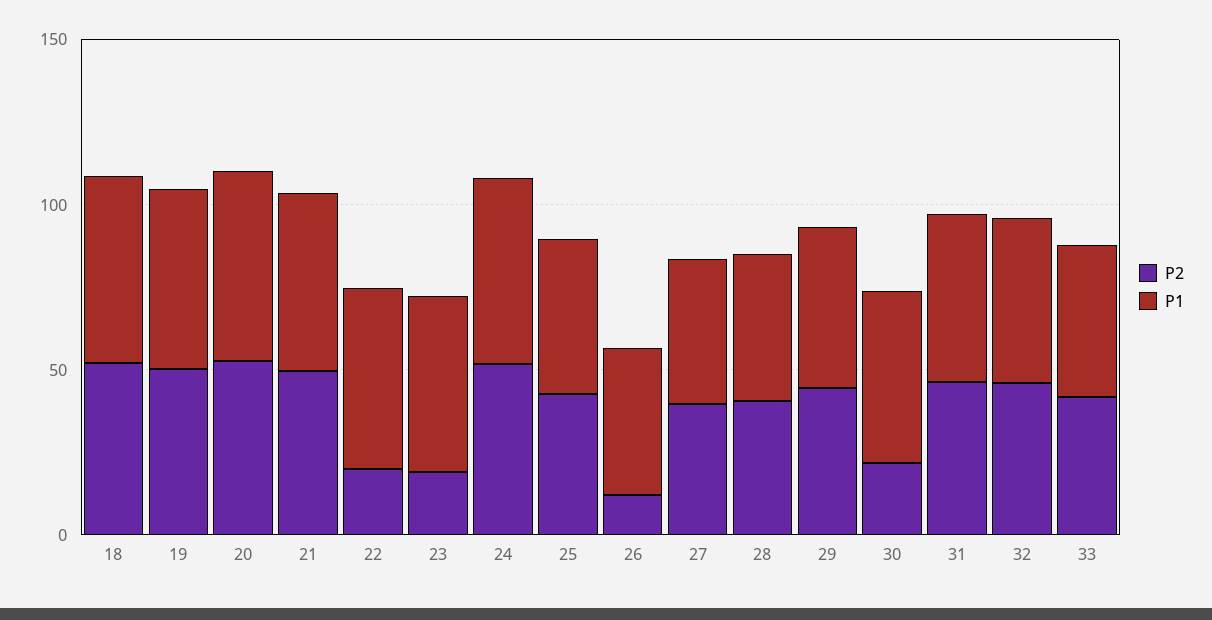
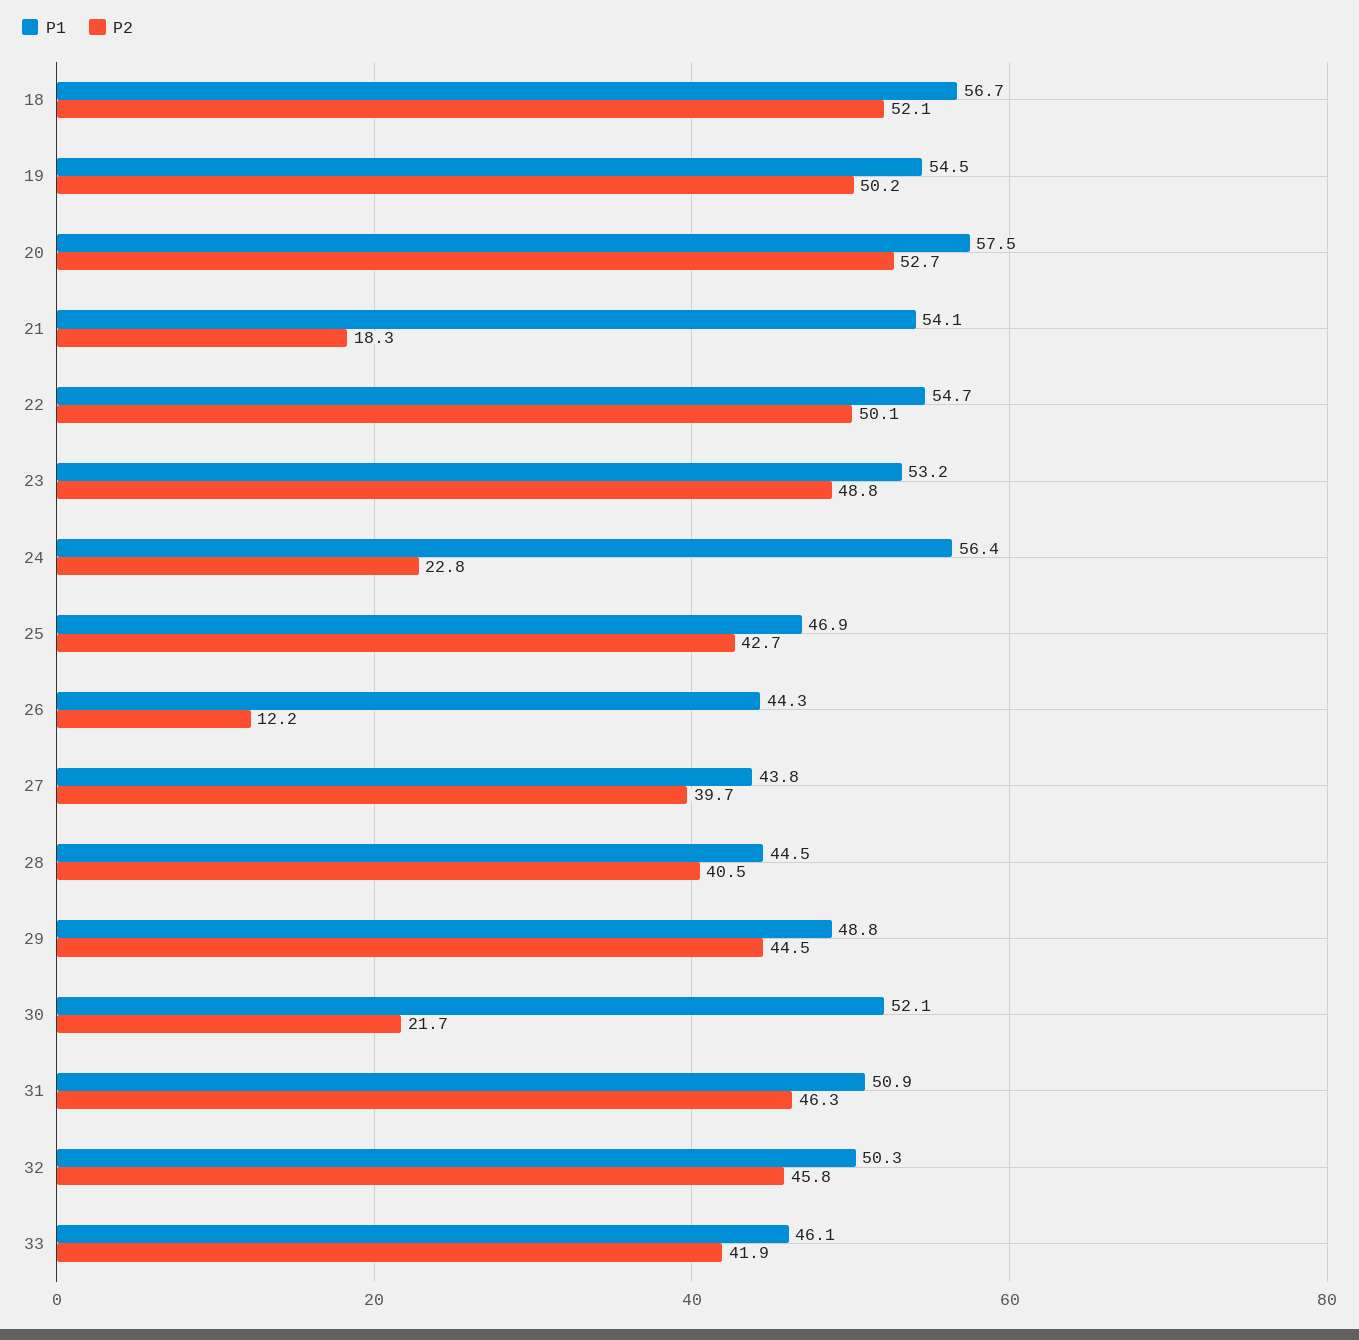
  {
    "P2": {
      "18": 52.1,
      "19": 50.2,
      "20": 52.7,
-     "21": 50,
+     "21": 18.3,
-     "22": 20,
+     "22": 50.1,
-     "23": 20,
+     "23": 48.8,
-     "24": 50,
+     "24": 22.8,
      "25": 42.7,
      "26": 12.2,
      "27": 39.7,
      "28": 40.5,
      "29": 44.5,
      "30": 21.7,
      "31": 46.3,
      "32": 45.8,
      "33": 41.9
    },
    "P1": {
      "18": 56.7,
      "19": 54.5,
      "20": 57.5,
      "21": 54.1,
      "22": 54.7,
      "23": 53.2,
      "24": 56.4,
      "25": 46.9,
      "26": 44.3,
      "27": 43.8,
      "28": 44.5,
      "29": 48.8,
      "30": 52.1,
      "31": 50.9,
      "32": 50.3,
      "33": 46.1
    }
  }

